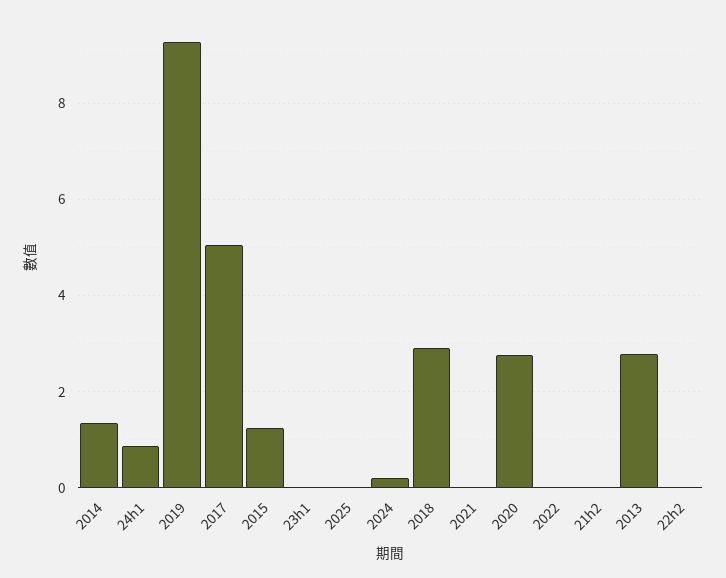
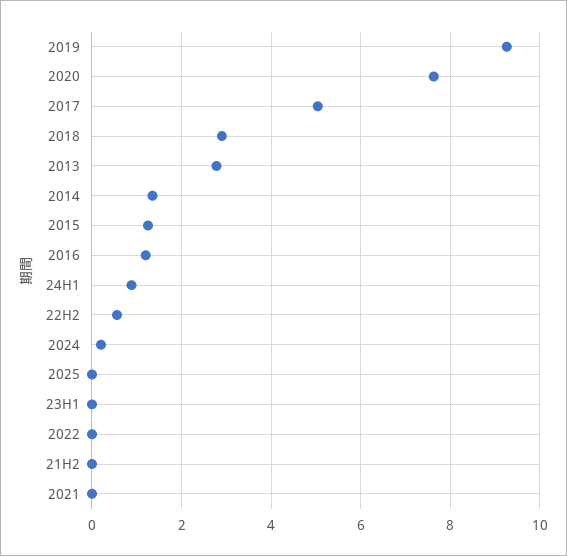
  {
    "2014": 1.4,
    "24h1": 0.8,
    "2019": 9.2,
    "2017": 5,
    "2015": 1.2,
    "23h1": 0,
    "2025": 0,
    "2024": 0.2,
    "2018": 3,
    "2021": 0,
-   "2020": 2.8,
+   "2020": 7.6,
    "2022": 0,
    "21h2": 0,
    "2013": 2.8,
-   "22h2": 0
+   "22h2": 0.6,
+   "2016": 1.2
  }

